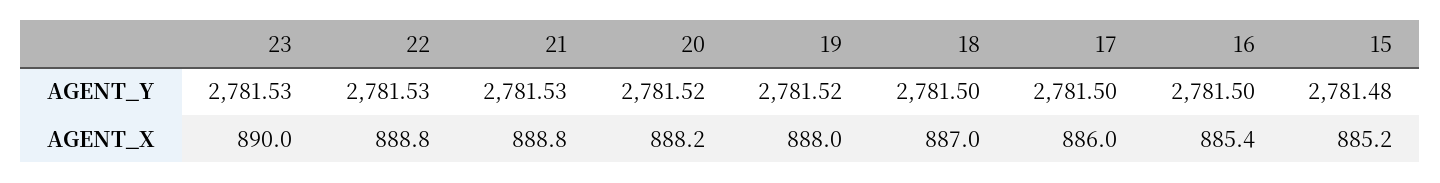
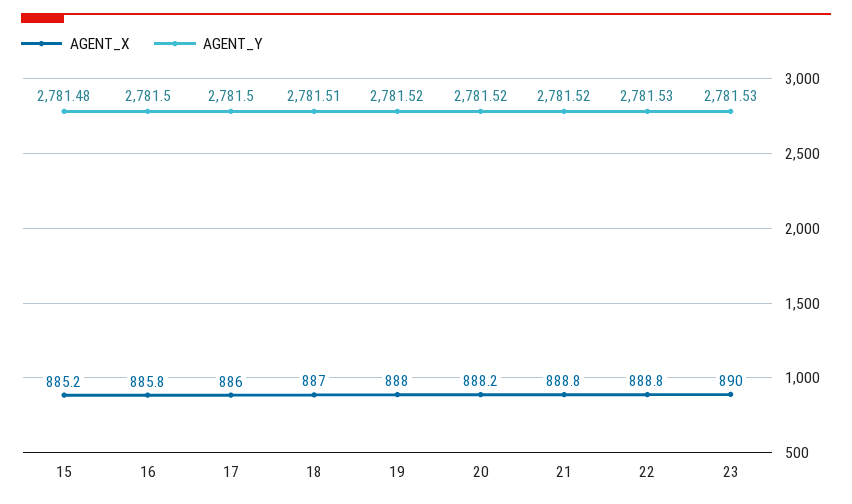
  {
    "AGENT_Y": {
      "23": 2781.53,
      "22": 2781.53,
-     "21": 2781.53,
+     "21": 2781.52,
      "20": 2781.52,
      "19": 2781.52,
-     "18": 2781.5,
+     "18": 2781.51,
      "17": 2781.5,
      "16": 2781.5,
      "15": 2781.48
    },
    "AGENT_X": {
      "23": 890,
      "22": 888.8,
      "21": 888.8,
      "20": 888.2,
      "19": 888,
      "18": 887,
      "17": 886,
-     "16": 885.4,
+     "16": 885.8,
      "15": 885.2
    }
  }

